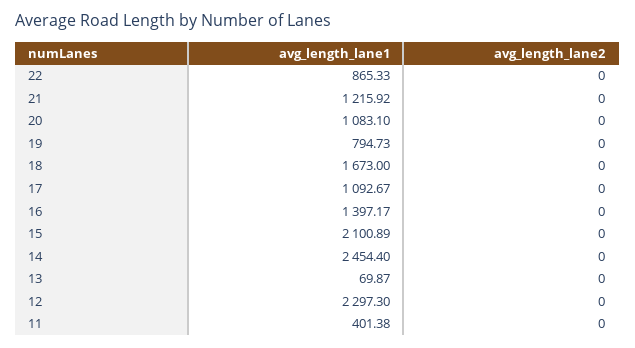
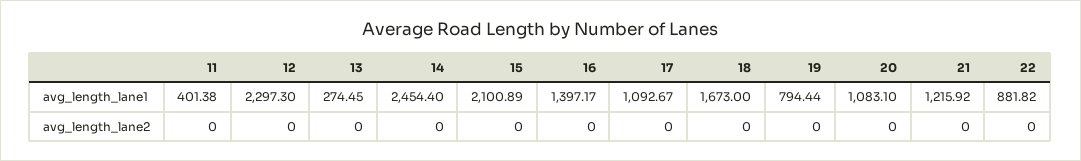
  {
    "avg_length_lane1": {
-     "22": 865.33,
+     "22": 881.82,
      "21": 1215.92,
      "20": 1083.1,
-     "19": 794.73,
+     "19": 794.44,
      "18": 1673,
      "17": 1092.67,
      "16": 1397.17,
      "15": 2100.89,
      "14": 2454.4,
-     "13": 69.87,
+     "13": 274.45,
      "12": 2297.3,
      "11": 401.38
    },
    "avg_length_lane2": {
      "22": 0,
      "21": 0,
      "20": 0,
      "19": 0,
      "18": 0,
      "17": 0,
      "16": 0,
      "15": 0,
      "14": 0,
      "13": 0,
      "12": 0,
      "11": 0
    }
  }

